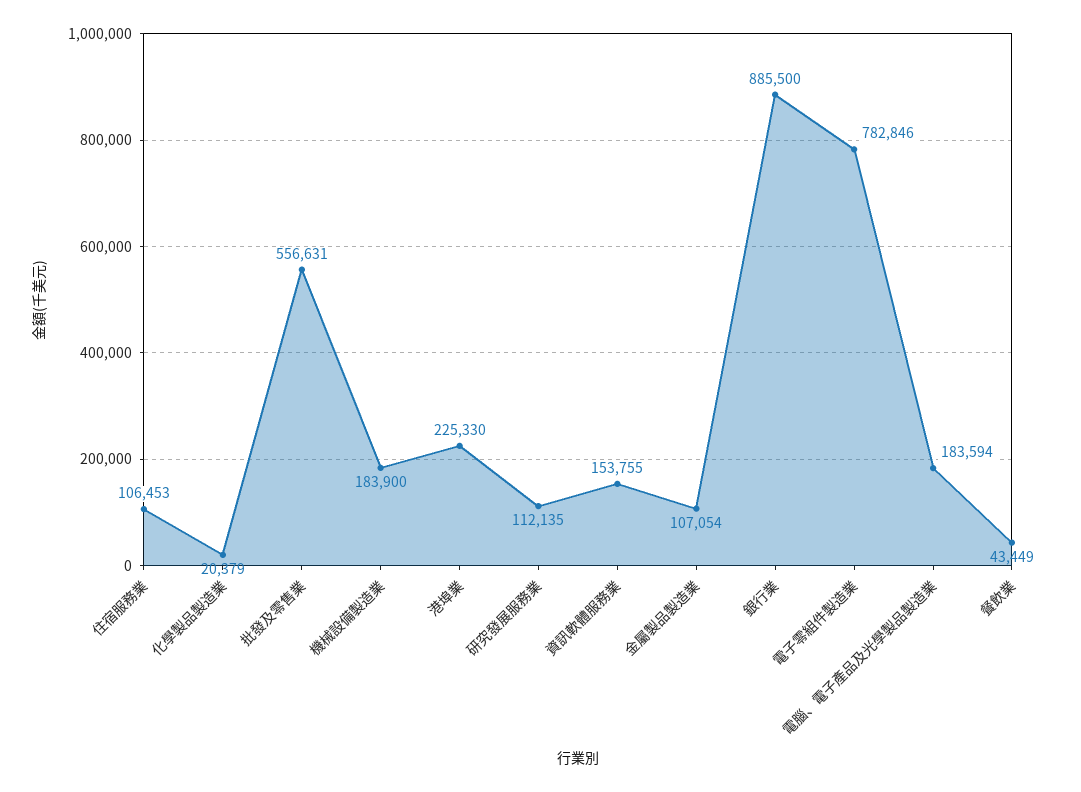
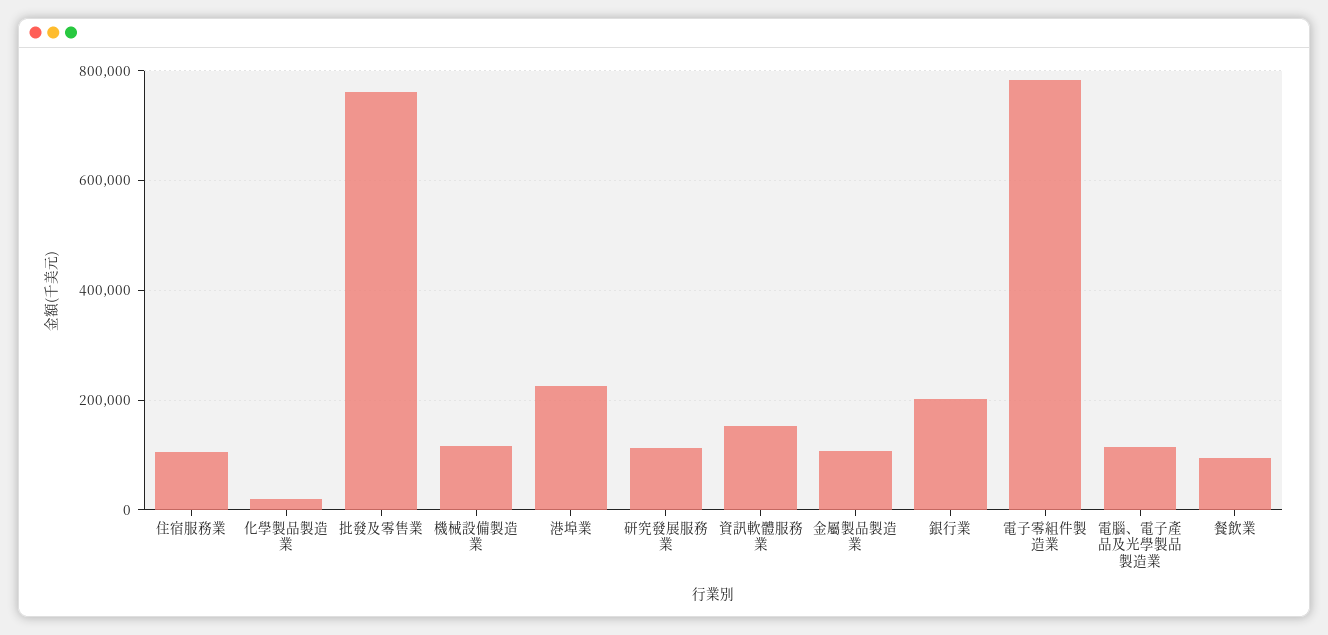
  {
    "住宿服務業": 106453,
    "化學製品製造業": 20379,
-   "批發及零售業": 556631,
+   "批發及零售業": 760000,
-   "機械設備製造業": 183900,
+   "機械設備製造業": 120000,
    "港埠業": 225330,
    "研究發展服務業": 112135,
    "資訊軟體服務業": 153755,
    "金屬製品製造業": 107054,
-   "銀行業": 885500,
+   "銀行業": 200000,
    "電子零組件製造業": 782846,
-   "電腦、電子產品及光學製品製造業": 183594,
+   "電腦、電子產品及光學製品製造業": 120000,
-   "餐飲業": 43449
+   "餐飲業": 100000
  }

